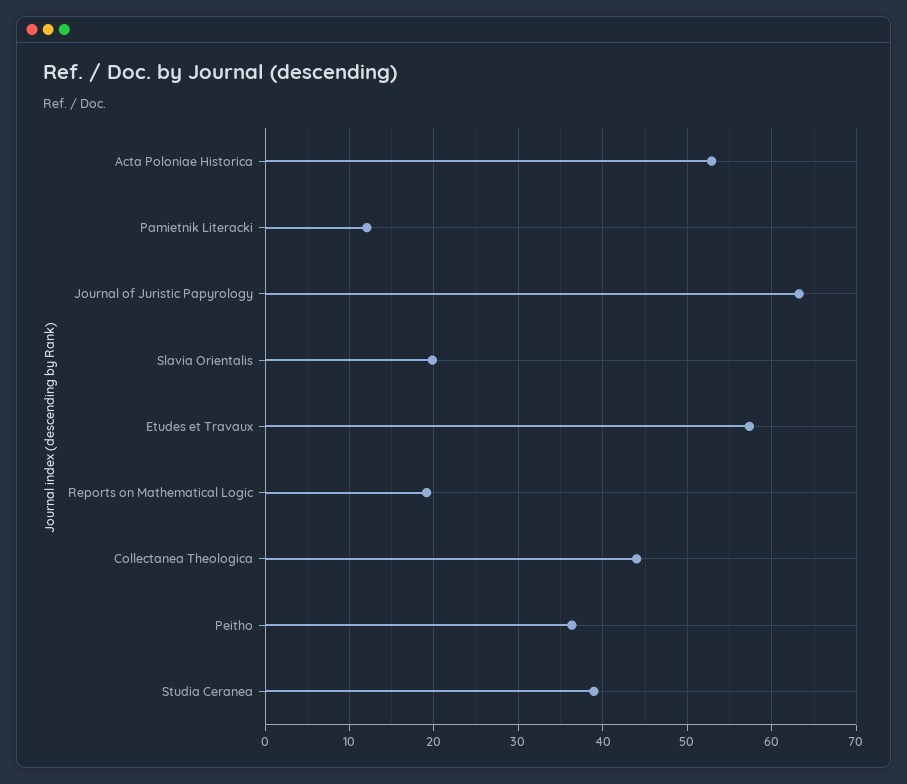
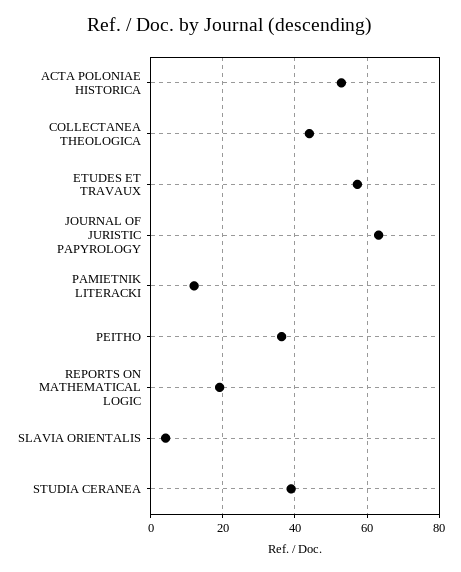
  {
    "Acta Poloniae Historica": 53,
    "Pamietnik Literacki": 12,
    "Journal of Juristic Papyrology": 63,
-   "Slavia Orientalis": 20,
+   "Slavia Orientalis": 4,
    "Etudes et Travaux": 57,
    "Reports on Mathematical Logic": 19,
    "Collectanea Theologica": 44,
    "Peitho": 36,
    "Studia Ceranea": 39
  }

